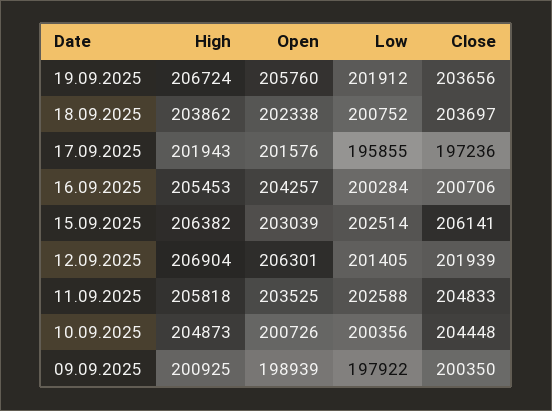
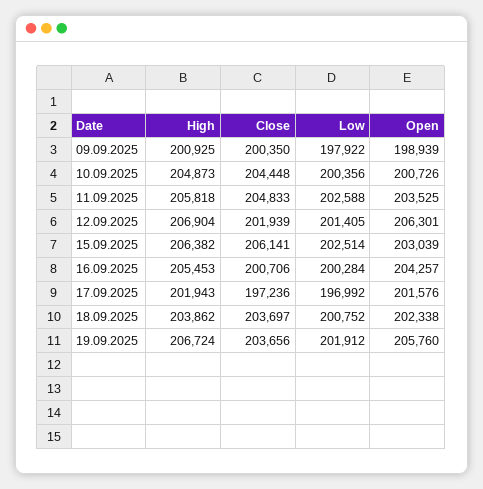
  {
    "High": {
      "19.09.2025": 206724,
      "18.09.2025": 203862,
      "17.09.2025": 201943,
      "16.09.2025": 205453,
      "15.09.2025": 206382,
      "12.09.2025": 206904,
      "11.09.2025": 205818,
      "10.09.2025": 204873,
      "09.09.2025": 200925
    },
    "Open": {
      "19.09.2025": 205760,
      "18.09.2025": 202338,
      "17.09.2025": 201576,
      "16.09.2025": 204257,
      "15.09.2025": 203039,
      "12.09.2025": 206301,
      "11.09.2025": 203525,
      "10.09.2025": 200726,
      "09.09.2025": 198939
    },
    "Low": {
      "19.09.2025": 201912,
      "18.09.2025": 200752,
-     "17.09.2025": 195855,
+     "17.09.2025": 196992,
      "16.09.2025": 200284,
      "15.09.2025": 202514,
      "12.09.2025": 201405,
      "11.09.2025": 202588,
      "10.09.2025": 200356,
      "09.09.2025": 197922
    },
    "Close": {
      "19.09.2025": 203656,
      "18.09.2025": 203697,
      "17.09.2025": 197236,
      "16.09.2025": 200706,
      "15.09.2025": 206141,
      "12.09.2025": 201939,
      "11.09.2025": 204833,
      "10.09.2025": 204448,
      "09.09.2025": 200350
    }
  }

